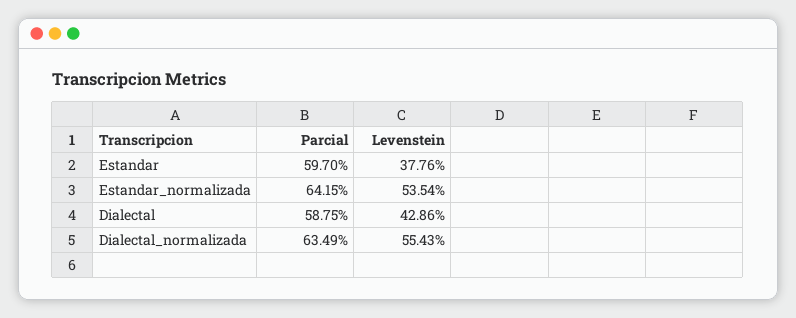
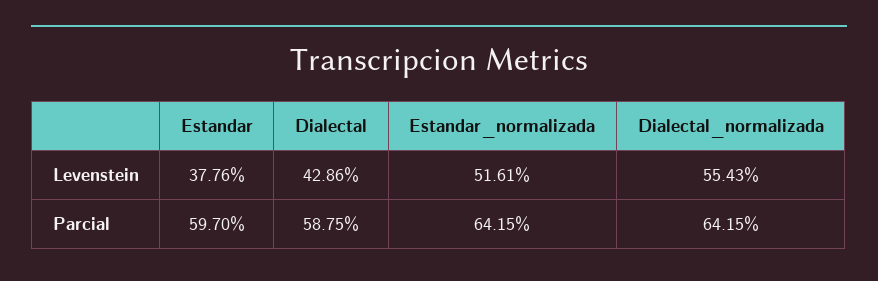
  {
    "Parcial": {
      "Estandar": 59.7,
      "Estandar_normalizada": 64.15,
      "Dialectal": 58.75,
-     "Dialectal_normalizada": 63.49
+     "Dialectal_normalizada": 64.15
    },
    "Levenstein": {
      "Estandar": 37.76,
-     "Estandar_normalizada": 53.54,
+     "Estandar_normalizada": 51.61,
      "Dialectal": 42.86,
      "Dialectal_normalizada": 55.43
    }
  }

